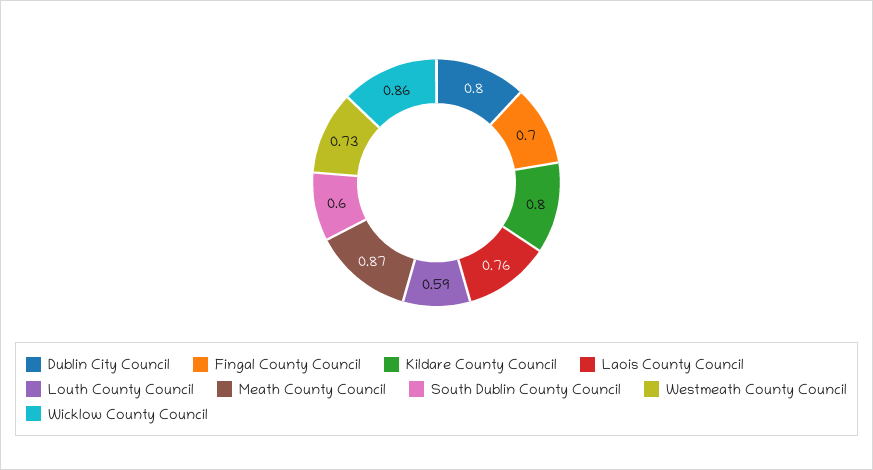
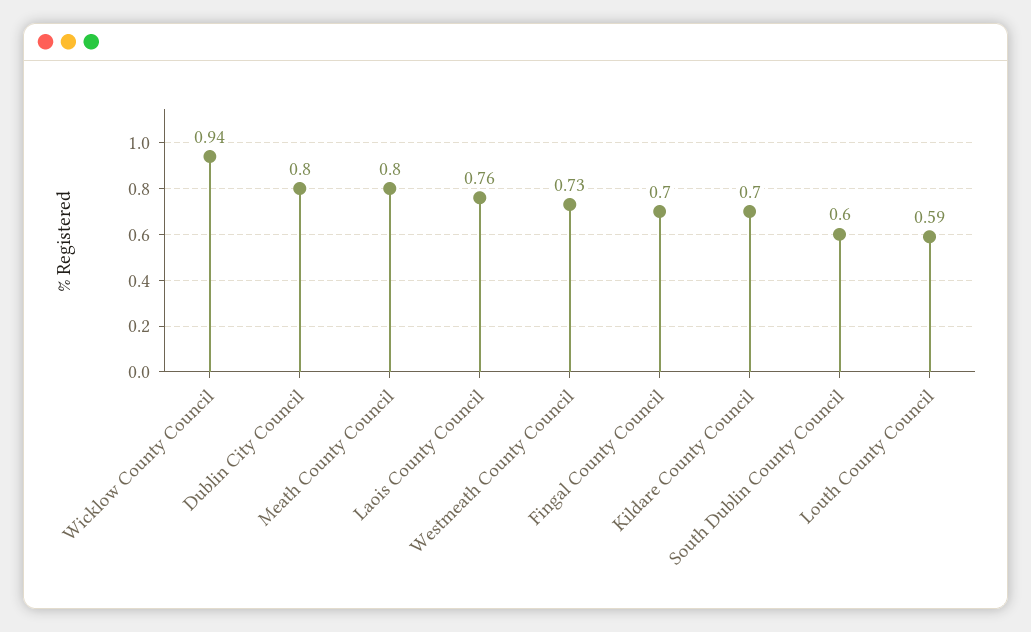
  {
    "Dublin City Council": 0.8,
    "Fingal County Council": 0.7,
-   "Kildare County Council": 0.8,
+   "Kildare County Council": 0.7,
    "Laois County Council": 0.76,
    "Louth County Council": 0.59,
-   "Meath County Council": 0.87,
+   "Meath County Council": 0.8,
    "South Dublin County Council": 0.6,
    "Westmeath County Council": 0.73,
-   "Wicklow County Council": 0.86
+   "Wicklow County Council": 0.94
  }

